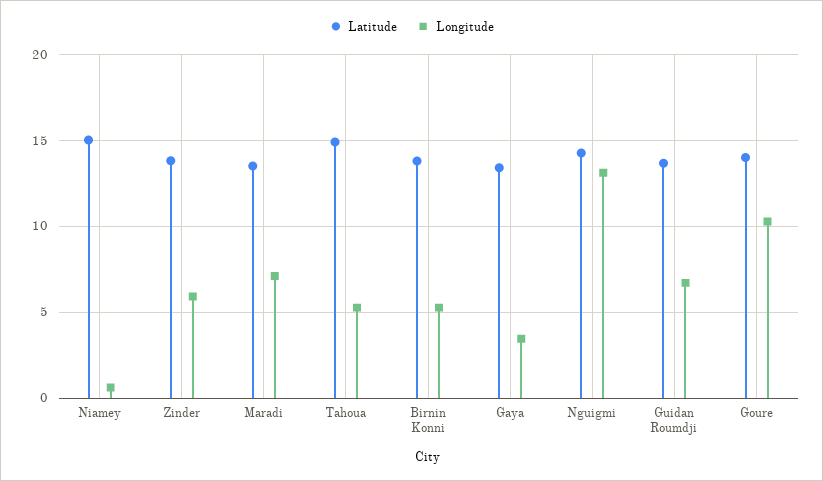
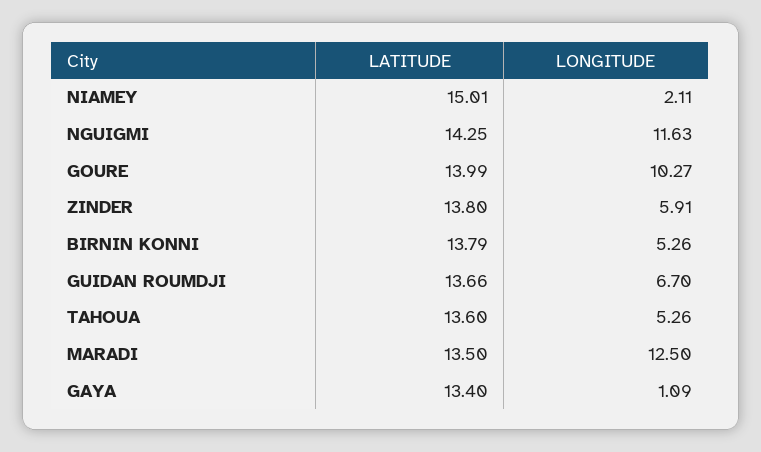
  {
    "Latitude": {
      "Niamey": 15.01,
      "Zinder": 13.8,
      "Maradi": 13.5,
-     "Tahoua": 15,
+     "Tahoua": 13.6,
      "Birnin Konni": 13.79,
      "Gaya": 13.4,
      "Nguigmi": 14.25,
      "Guidan Roumdji": 13.66,
      "Goure": 13.99
    },
    "Longitude": {
-     "Niamey": 0.5,
+     "Niamey": 2.11,
      "Zinder": 5.91,
-     "Maradi": 7,
+     "Maradi": 12.5,
      "Tahoua": 5.26,
      "Birnin Konni": 5.26,
-     "Gaya": 3.5,
+     "Gaya": 1.09,
-     "Nguigmi": 13,
+     "Nguigmi": 11.63,
      "Guidan Roumdji": 6.7,
      "Goure": 10.27
    }
  }

